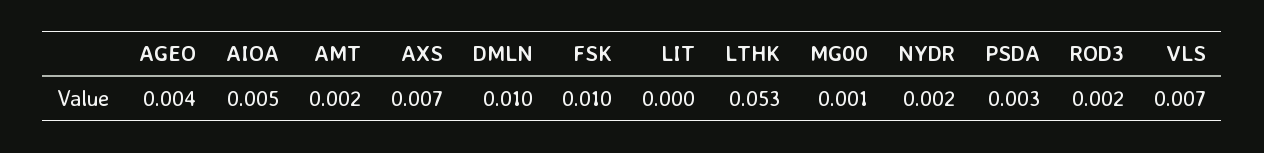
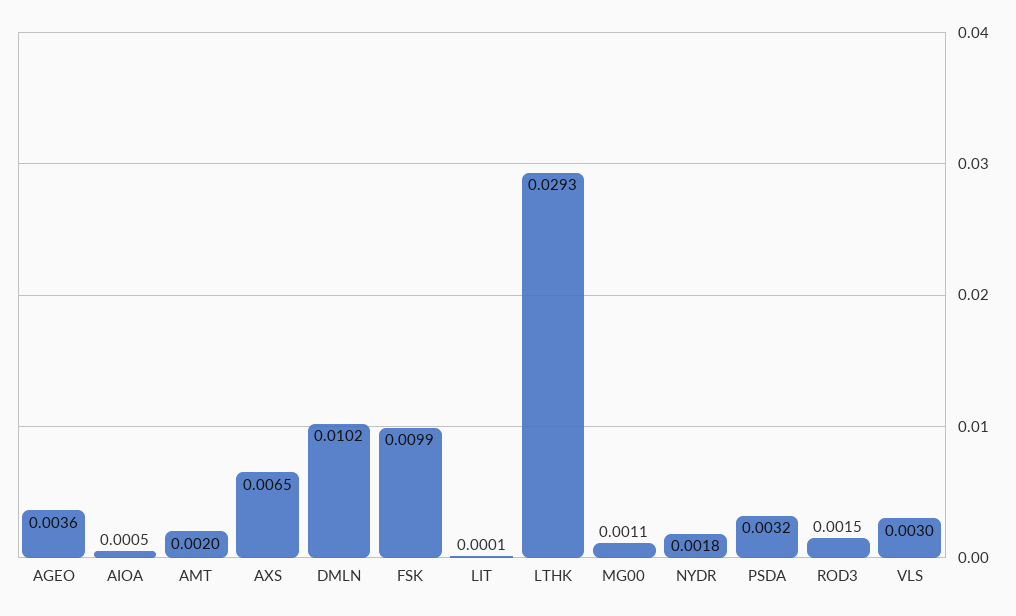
  {
    "AGEO": 0.0036,
-   "AIOA": 0.005,
+   "AIOA": 0.0005,
    "AMT": 0.002,
    "AXS": 0.0065,
    "DMLN": 0.0102,
    "FSK": 0.0099,
    "LIT": 0.0001,
-   "LTHK": 0.053,
+   "LTHK": 0.0293,
    "MG00": 0.0011,
    "NYDR": 0.0018,
    "PSDA": 0.0032,
    "ROD3": 0.0015,
-   "VLS": 0.007
+   "VLS": 0.003
  }

